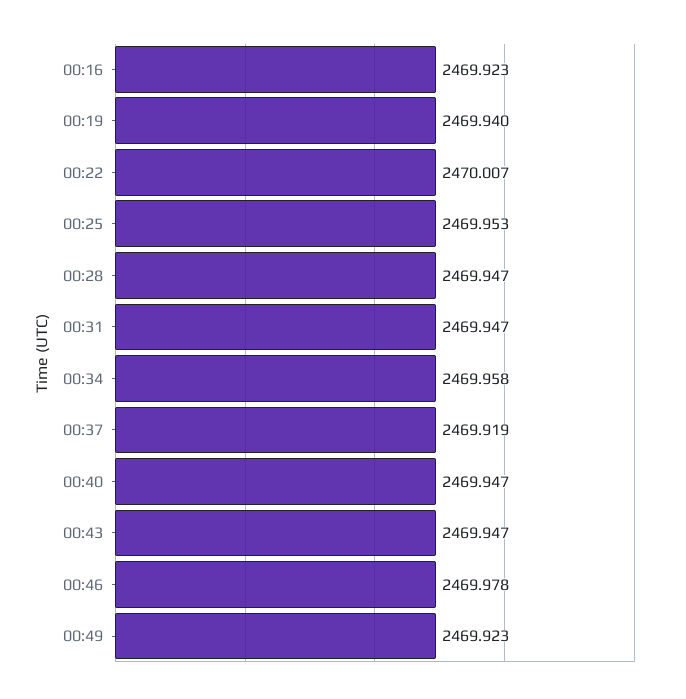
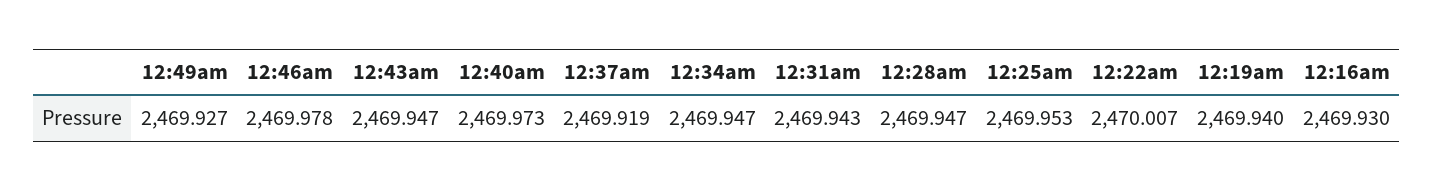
  {
-   "00:16": 2469.923,
+   "00:16": 2469.93,
    "00:19": 2469.94,
    "00:22": 2470.007,
    "00:25": 2469.953,
    "00:28": 2469.947,
-   "00:31": 2469.947,
+   "00:31": 2469.943,
-   "00:34": 2469.958,
+   "00:34": 2469.947,
    "00:37": 2469.919,
-   "00:40": 2469.947,
+   "00:40": 2469.973,
    "00:43": 2469.947,
    "00:46": 2469.978,
-   "00:49": 2469.923
+   "00:49": 2469.927
  }

